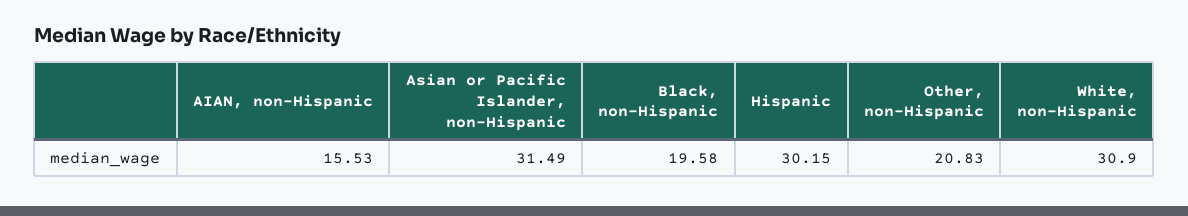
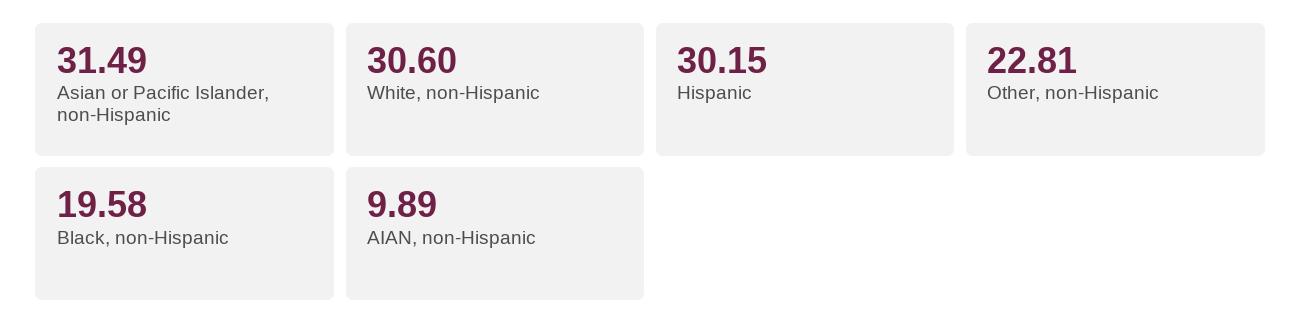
  {
-   "AIAN, non-Hispanic": 15.53,
+   "AIAN, non-Hispanic": 9.89,
    "Asian or Pacific Islander, non-Hispanic": 31.49,
    "Black, non-Hispanic": 19.58,
    "Hispanic": 30.15,
-   "Other, non-Hispanic": 20.83,
+   "Other, non-Hispanic": 22.81,
-   "White, non-Hispanic": 30.9
+   "White, non-Hispanic": 30.6
  }

